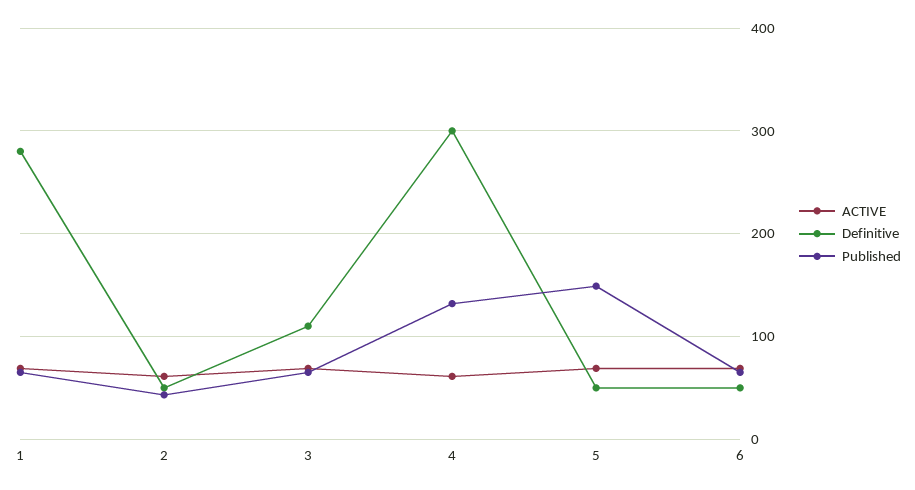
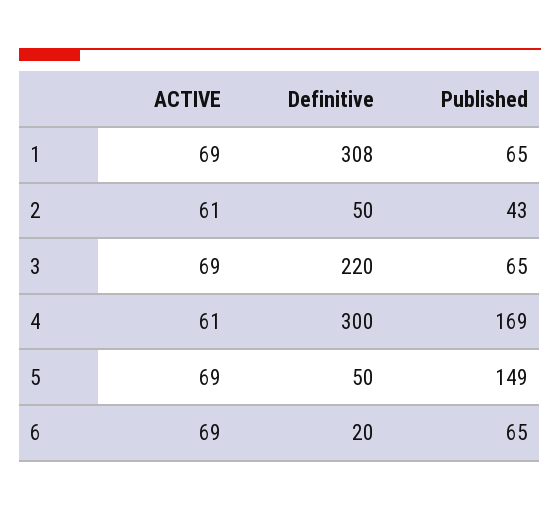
  {
    "ACTIVE": {
      "1": 69,
      "2": 61,
      "3": 69,
      "4": 61,
      "5": 69,
      "6": 69
    },
    "Definitive": {
-     "1": 280,
+     "1": 308,
      "2": 50,
-     "3": 110,
+     "3": 220,
      "4": 300,
      "5": 50,
-     "6": 50
+     "6": 20
    },
    "Published": {
      "1": 65,
      "2": 43,
      "3": 65,
-     "4": 130,
+     "4": 169,
      "5": 149,
      "6": 65
    }
  }

